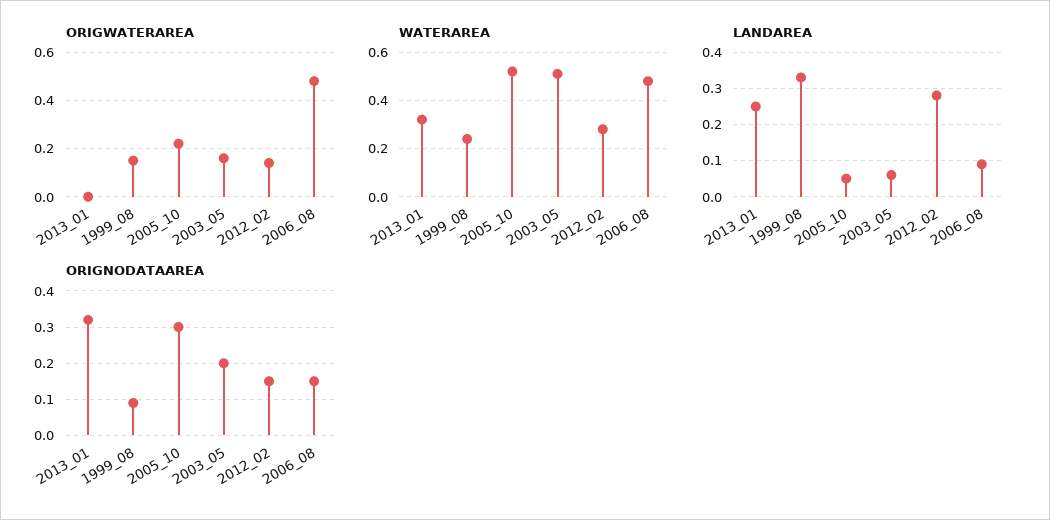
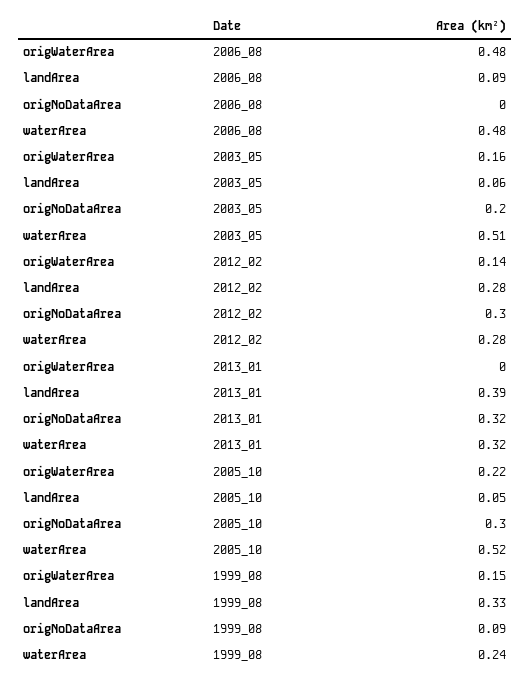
  {
    "ORIGWATERAREA": {
      "2013_01": 0,
      "1999_08": 0.15,
      "2005_10": 0.22,
      "2003_05": 0.16,
      "2012_02": 0.14,
      "2006_08": 0.48
    },
    "WATERAREA": {
      "2013_01": 0.32,
      "1999_08": 0.24,
      "2005_10": 0.52,
      "2003_05": 0.51,
      "2012_02": 0.28,
      "2006_08": 0.48
    },
    "LANDAREA": {
-     "2013_01": 0.25,
+     "2013_01": 0.39,
      "1999_08": 0.33,
      "2005_10": 0.05,
      "2003_05": 0.06,
      "2012_02": 0.28,
      "2006_08": 0.09
    },
    "ORIGNODATAAREA": {
      "2013_01": 0.32,
      "1999_08": 0.09,
      "2005_10": 0.3,
      "2003_05": 0.2,
-     "2012_02": 0.15,
+     "2012_02": 0.3,
-     "2006_08": 0.15
+     "2006_08": 0
    }
  }

